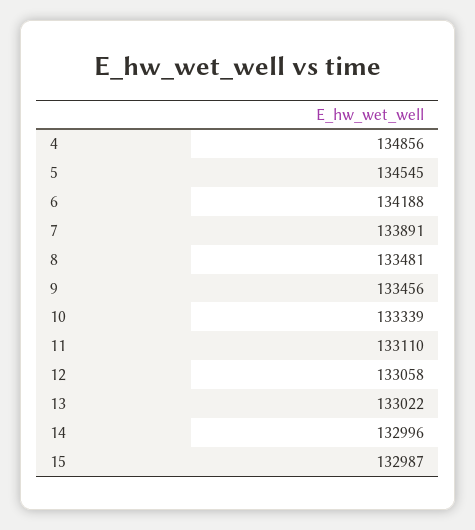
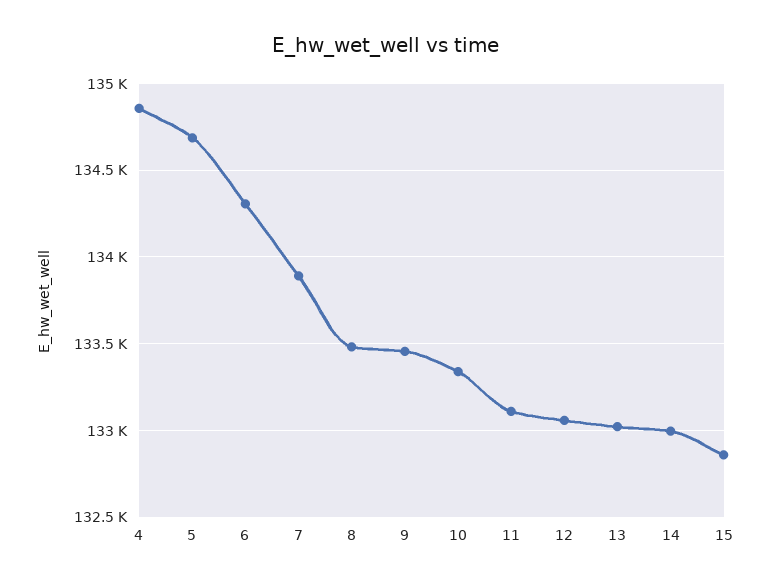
  {
    "4": 134856,
-   "5": 134545,
+   "5": 134700,
-   "6": 134188,
+   "6": 134300,
    "7": 133891,
    "8": 133481,
    "9": 133456,
    "10": 133339,
    "11": 133110,
    "12": 133058,
    "13": 133022,
    "14": 132996,
-   "15": 132987
+   "15": 132850
  }

